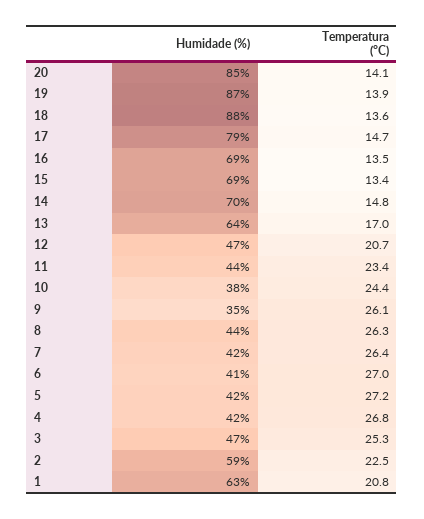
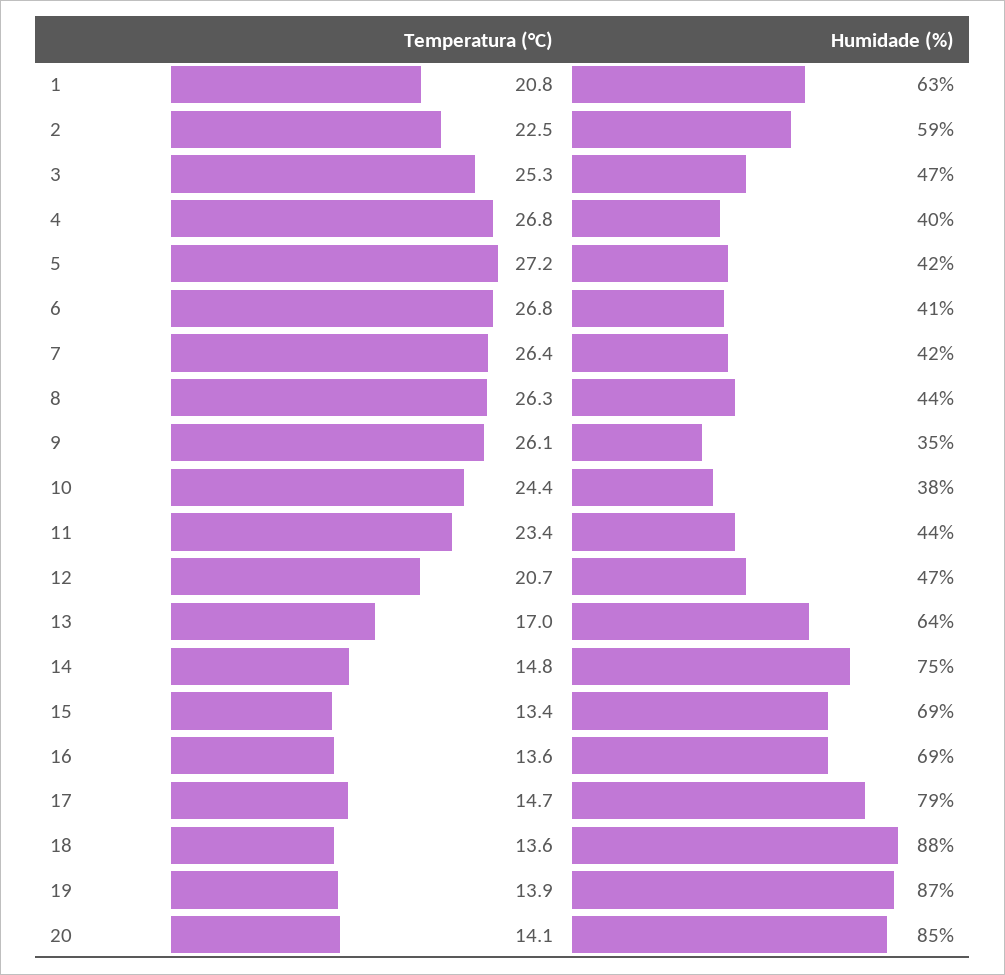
  {
    "Humidade (%)": {
      "20": 85,
      "19": 87,
      "18": 88,
      "17": 79,
      "16": 69,
      "15": 69,
-     "14": 70,
+     "14": 75,
      "13": 64,
      "12": 47,
      "11": 44,
      "10": 38,
      "9": 35,
      "8": 44,
      "7": 42,
      "6": 41,
      "5": 42,
-     "4": 42,
+     "4": 40,
      "3": 47,
      "2": 59,
      "1": 63
    },
    "Temperatura (°C)": {
      "20": 14.1,
      "19": 13.9,
      "18": 13.6,
      "17": 14.7,
-     "16": 13.5,
+     "16": 13.6,
      "15": 13.4,
      "14": 14.8,
      "13": 17,
      "12": 20.7,
      "11": 23.4,
      "10": 24.4,
      "9": 26.1,
      "8": 26.3,
      "7": 26.4,
-     "6": 27,
+     "6": 26.8,
      "5": 27.2,
      "4": 26.8,
      "3": 25.3,
      "2": 22.5,
      "1": 20.8
    }
  }

